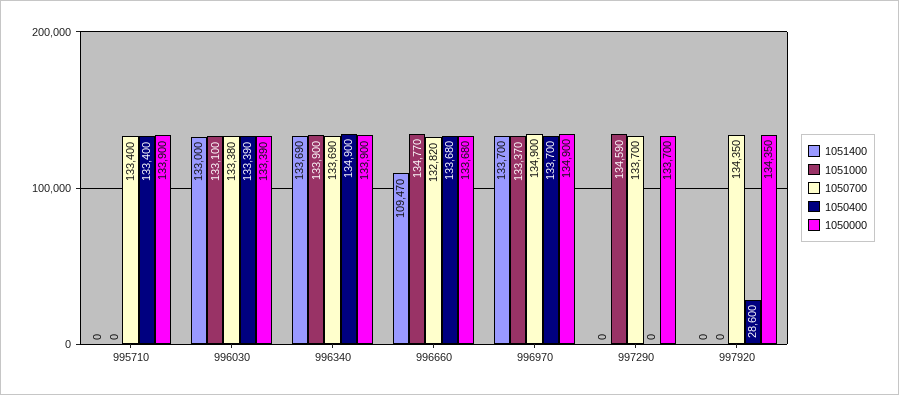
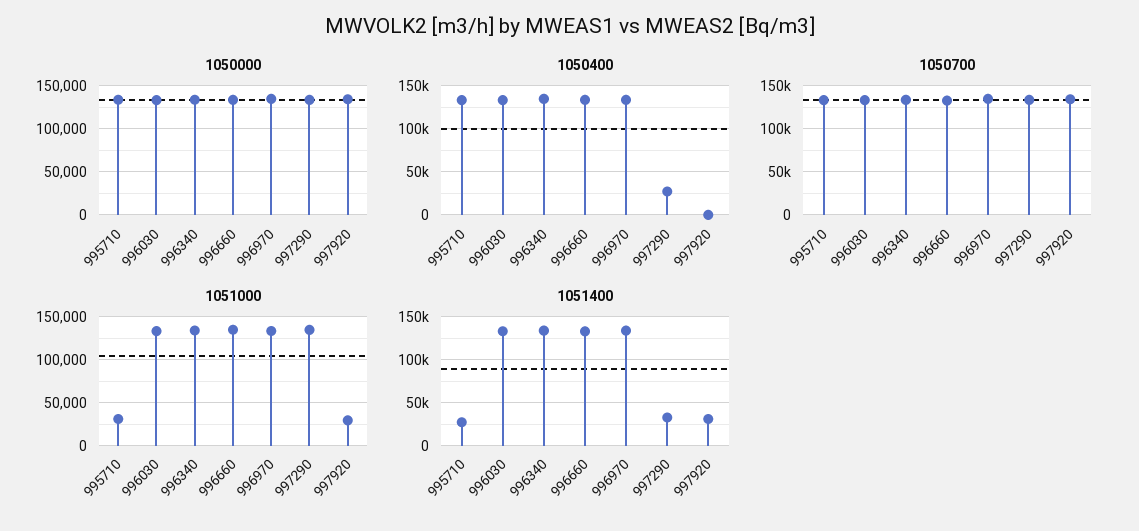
  {
    "1051400": {
-     "995710": 0,
+     "995710": 30000,
      "996030": 133000,
      "996340": 133690,
-     "996660": 109470,
+     "996660": 130000,
      "996970": 133700,
-     "997290": 0,
+     "997290": 30000,
-     "997920": 0
+     "997920": 30000
    },
    "1051000": {
-     "995710": 0,
+     "995710": 30000,
      "996030": 133100,
      "996340": 133900,
      "996660": 134770,
      "996970": 133370,
      "997290": 134590,
-     "997920": 0
+     "997920": 30000
    },
    "1050700": {
      "995710": 133400,
      "996030": 133380,
      "996340": 133690,
      "996660": 132820,
      "996970": 134900,
      "997290": 133700,
      "997920": 134350
    },
    "1050400": {
      "995710": 133400,
      "996030": 133390,
      "996340": 134900,
      "996660": 133680,
      "996970": 133700,
-     "997290": 0,
+     "997290": 30000,
-     "997920": 28600
+     "997920": 0
    },
    "1050000": {
      "995710": 133900,
      "996030": 133390,
      "996340": 133900,
      "996660": 133680,
      "996970": 134900,
      "997290": 133700,
      "997920": 134350
    }
  }

